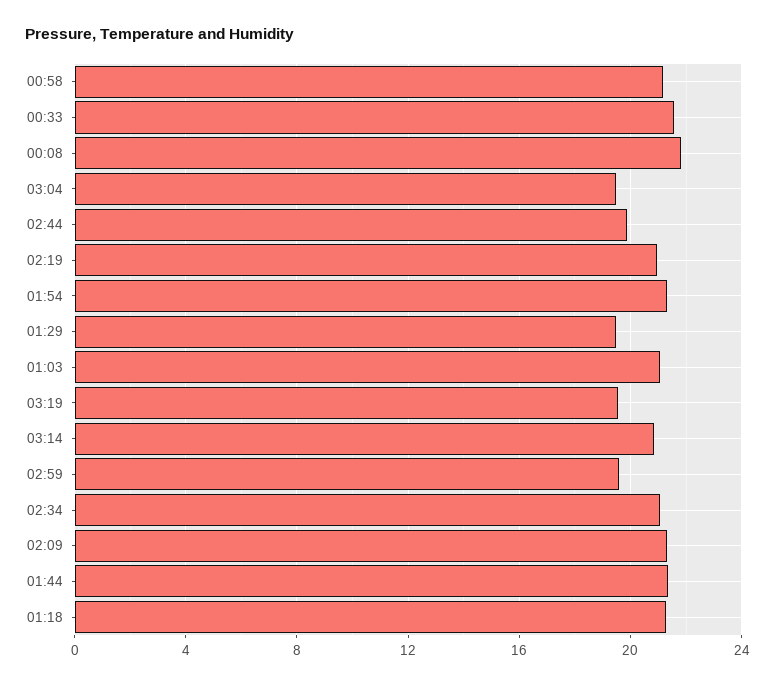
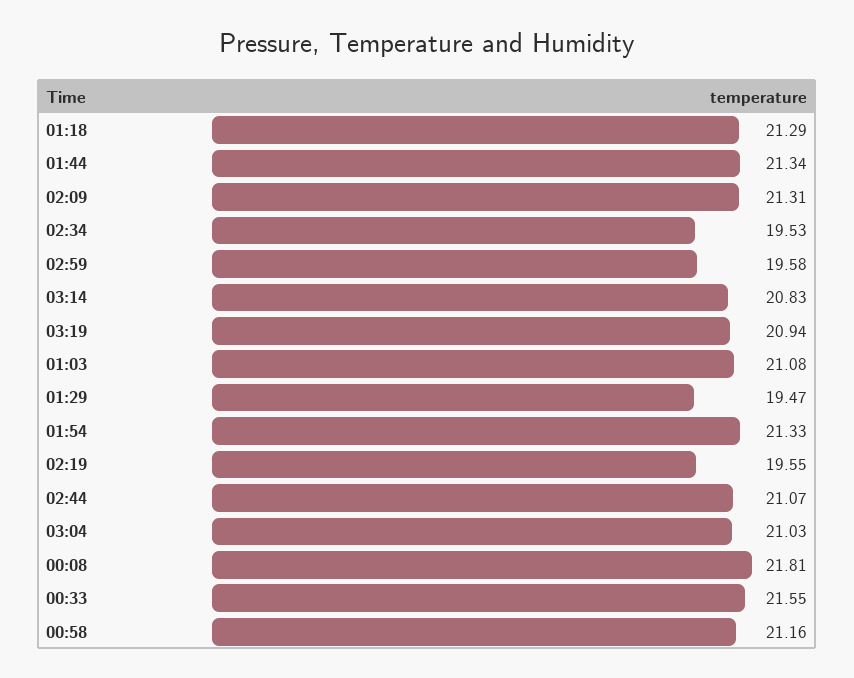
  {
    "00:58": 21.16,
    "00:33": 21.55,
    "00:08": 21.81,
-   "03:04": 19.5,
+   "03:04": 21.03,
-   "02:44": 20,
+   "02:44": 21.07,
-   "02:19": 21,
+   "02:19": 19.55,
    "01:54": 21.33,
    "01:29": 19.47,
    "01:03": 21.08,
-   "03:19": 19.5,
+   "03:19": 20.94,
    "03:14": 20.83,
    "02:59": 19.58,
-   "02:34": 21,
+   "02:34": 19.53,
    "02:09": 21.31,
    "01:44": 21.34,
    "01:18": 21.29
  }

